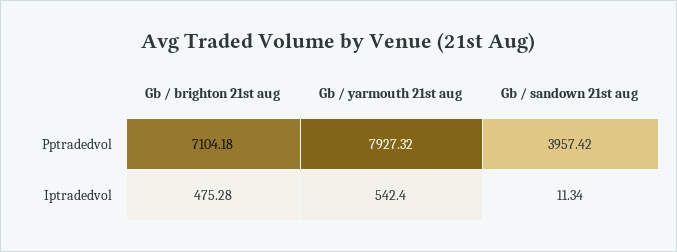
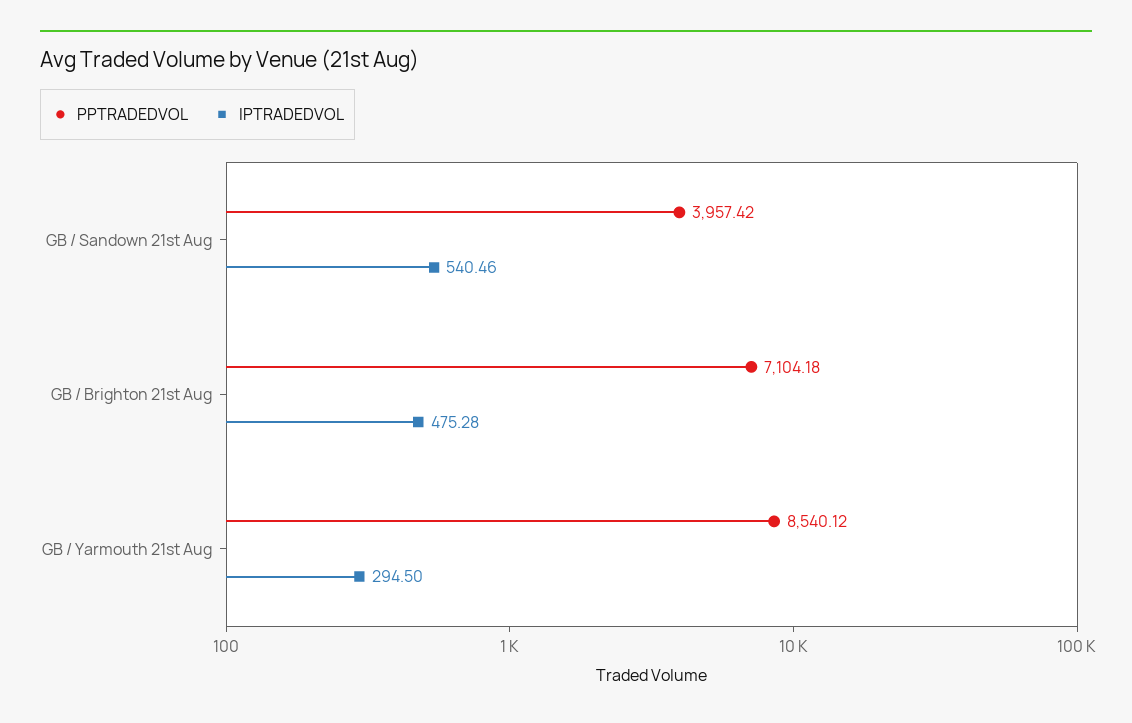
  {
    "Pptradedvol": {
      "Gb / brighton 21st aug": 7104.18,
-     "Gb / yarmouth 21st aug": 7927.32,
+     "Gb / yarmouth 21st aug": 8540.12,
      "Gb / sandown 21st aug": 3957.42
    },
    "Iptradedvol": {
      "Gb / brighton 21st aug": 475.28,
-     "Gb / yarmouth 21st aug": 542.4,
+     "Gb / yarmouth 21st aug": 294.5,
-     "Gb / sandown 21st aug": 11.34
+     "Gb / sandown 21st aug": 540.46
    }
  }

